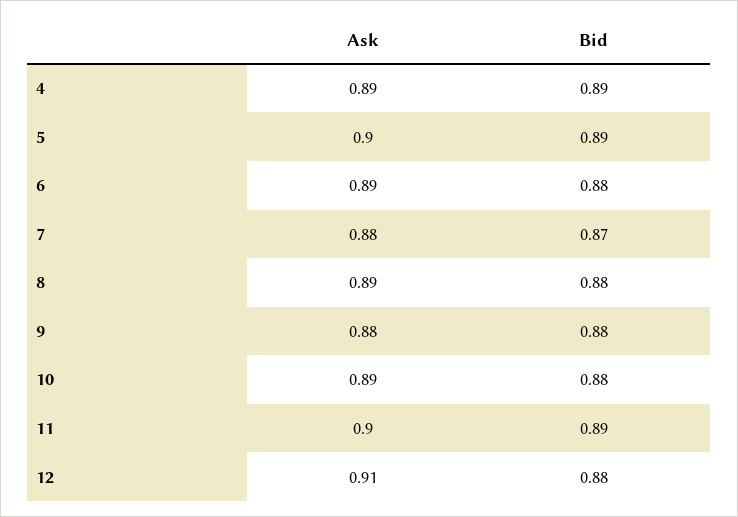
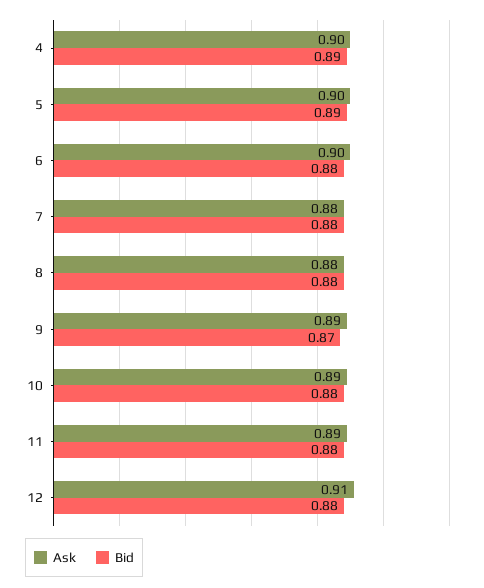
  {
    "Ask": {
-     "4": 0.89,
+     "4": 0.9,
      "5": 0.9,
-     "6": 0.89,
+     "6": 0.9,
      "7": 0.88,
-     "8": 0.89,
+     "8": 0.88,
-     "9": 0.88,
+     "9": 0.89,
      "10": 0.89,
-     "11": 0.9,
+     "11": 0.89,
      "12": 0.91
    },
    "Bid": {
      "4": 0.89,
      "5": 0.89,
      "6": 0.88,
-     "7": 0.87,
+     "7": 0.88,
      "8": 0.88,
-     "9": 0.88,
+     "9": 0.87,
      "10": 0.88,
-     "11": 0.89,
+     "11": 0.88,
      "12": 0.88
    }
  }

